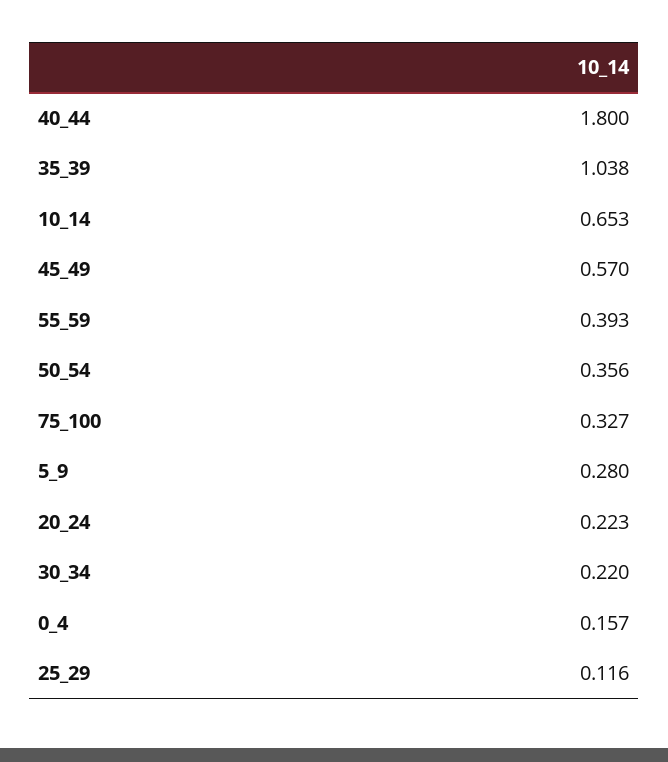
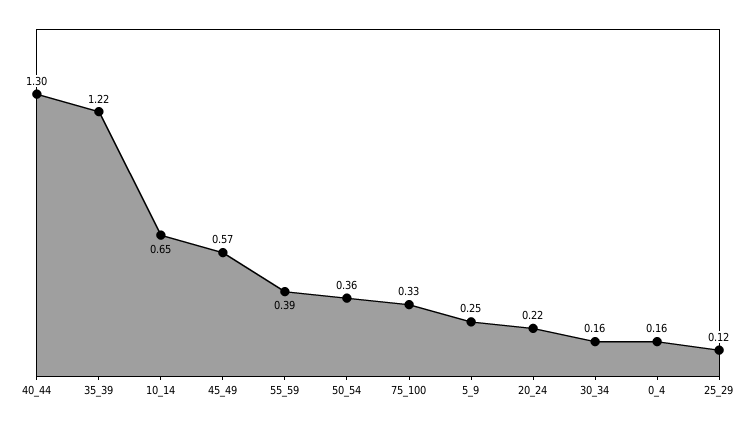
  {
-   "40_44": 1.8,
+   "40_44": 1.3,
-   "35_39": 1.038,
+   "35_39": 1.22,
    "10_14": 0.653,
    "45_49": 0.57,
    "55_59": 0.393,
    "50_54": 0.356,
    "75_100": 0.327,
-   "5_9": 0.28,
+   "5_9": 0.25,
    "20_24": 0.223,
-   "30_34": 0.22,
+   "30_34": 0.16,
    "0_4": 0.157,
    "25_29": 0.116
  }

